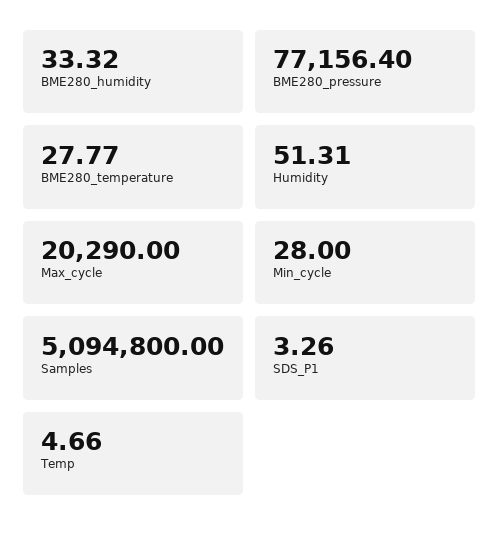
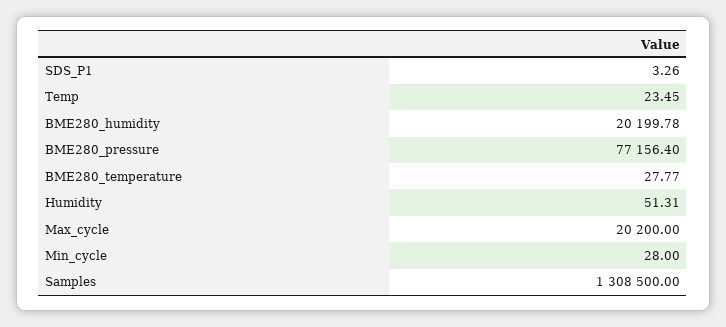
  {
-   "BME280_humidity": 33.32,
+   "BME280_humidity": 20199.78,
    "BME280_pressure": 77156.4,
    "BME280_temperature": 27.77,
    "Humidity": 51.31,
-   "Max_cycle": 20290,
+   "Max_cycle": 20200,
    "Min_cycle": 28,
-   "Samples": 5094800,
+   "Samples": 1308500,
    "SDS_P1": 3.26,
-   "Temp": 4.66
+   "Temp": 23.45
  }

